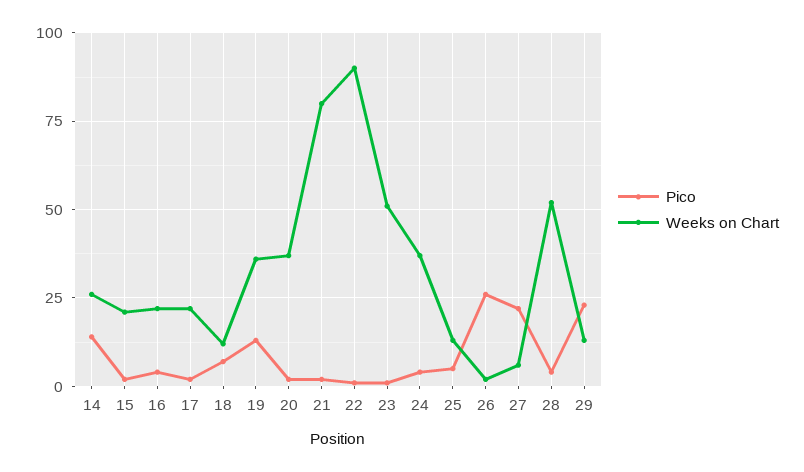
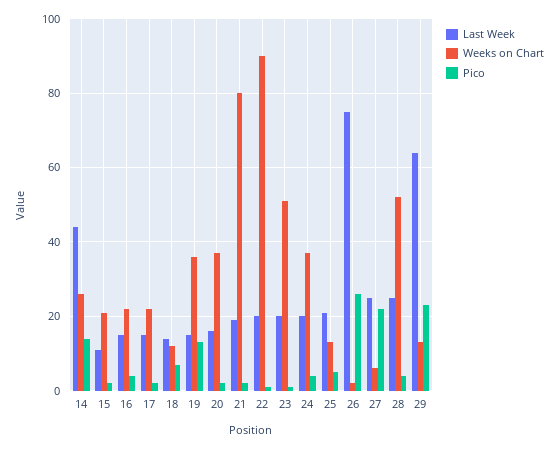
  {
    "Pico": {
      "14": 15,
      "15": 0,
      "16": 5,
      "17": 0,
      "18": 5,
      "19": 15,
      "20": 0,
      "21": 0,
      "22": 0,
      "23": 0,
      "24": 5,
      "25": 5,
      "26": 25,
      "27": 20,
      "28": 5,
      "29": 25
    },
    "Weeks on Chart": {
      "14": 25,
      "15": 20,
      "16": 20,
      "17": 20,
      "18": 10,
      "19": 35,
      "20": 35,
      "21": 80,
      "22": 90,
      "23": 50,
      "24": 35,
      "25": 15,
      "26": 0,
      "27": 5,
      "28": 50,
      "29": 15
-   }
+   },
+   "Last Week": {
+     "14": 45,
+     "15": 10,
+     "16": 15,
+     "17": 15,
+     "18": 15,
+     "19": 15,
+     "20": 15,
+     "21": 20,
+     "22": 20,
+     "23": 20,
+     "24": 20,
+     "25": 20,
+     "26": 75,
+     "27": 25,
+     "28": 25,
+     "29": 65
+   }
  }

